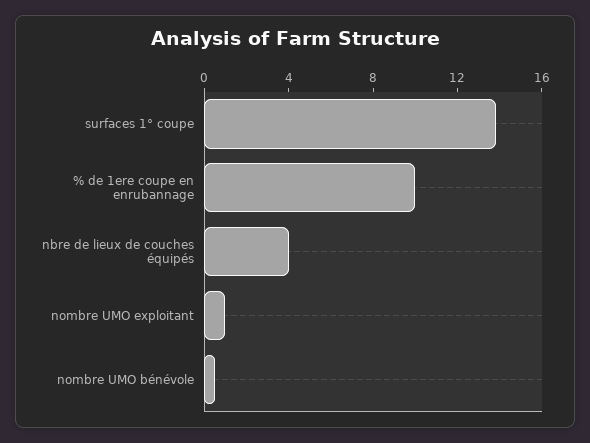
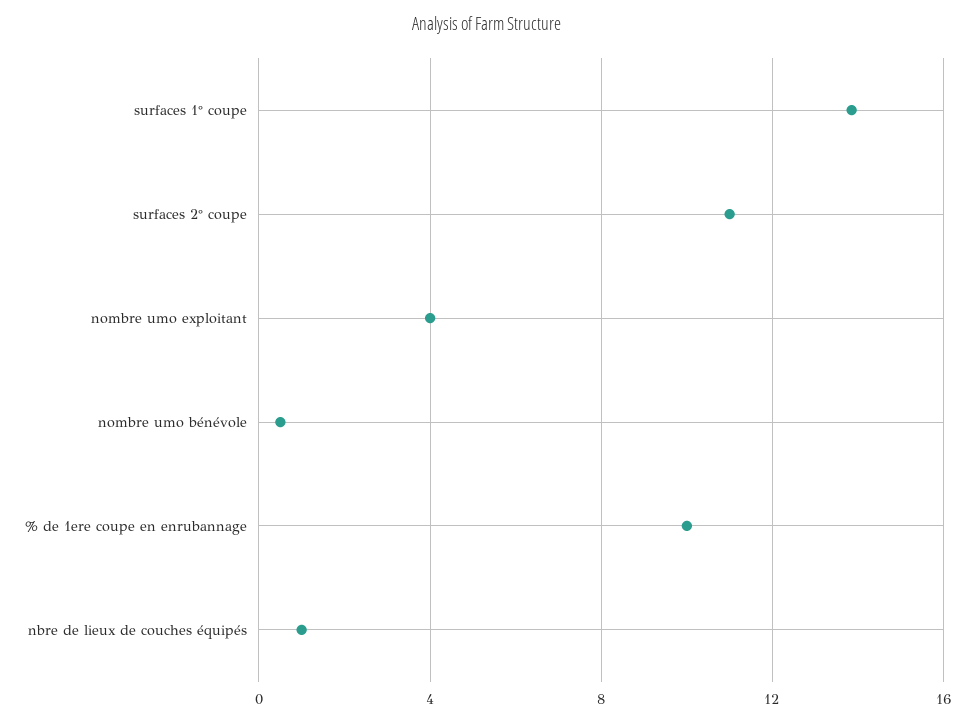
  {
    "surfaces 1° coupe": 14,
    "% de 1ere coupe en enrubannage": 10,
-   "nbre de lieux de couches équipés": 4,
+   "nbre de lieux de couches équipés": 1,
-   "nombre UMO exploitant": 1,
+   "nombre UMO exploitant": 4,
-   "nombre UMO bénévole": 0.5
+   "nombre UMO bénévole": 0.5,
+   "surfaces 2° coupe": 11
  }

